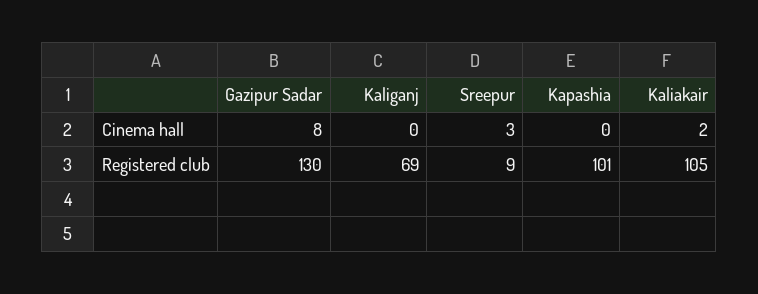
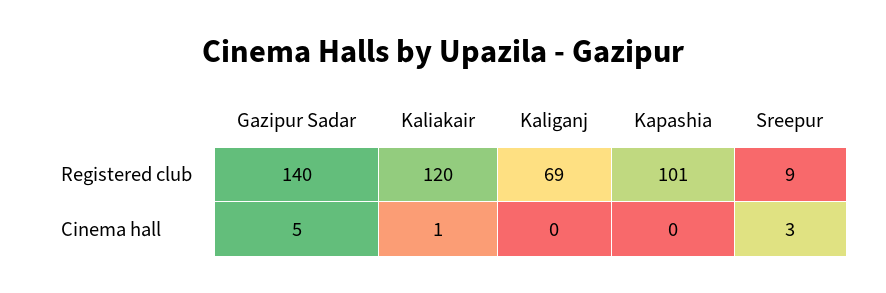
  {
    "Gazipur Sadar": {
-     "Cinema hall": 8,
+     "Cinema hall": 5,
-     "Registered club": 130
+     "Registered club": 140
    },
    "Kaliganj": {
      "Cinema hall": 0,
      "Registered club": 69
    },
    "Sreepur": {
      "Cinema hall": 3,
      "Registered club": 9
    },
    "Kapashia": {
      "Cinema hall": 0,
      "Registered club": 101
    },
    "Kaliakair": {
-     "Cinema hall": 2,
+     "Cinema hall": 1,
-     "Registered club": 105
+     "Registered club": 120
    }
  }

